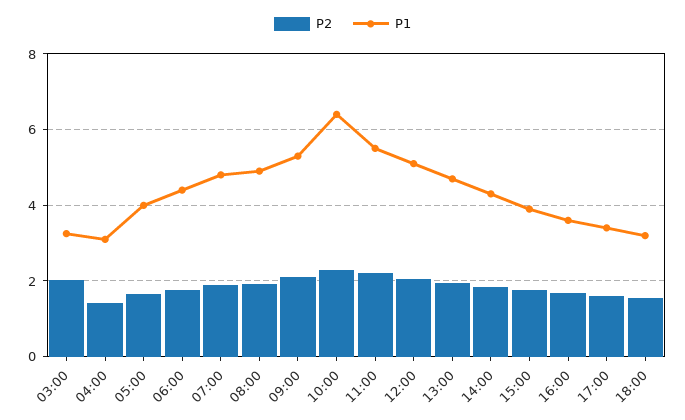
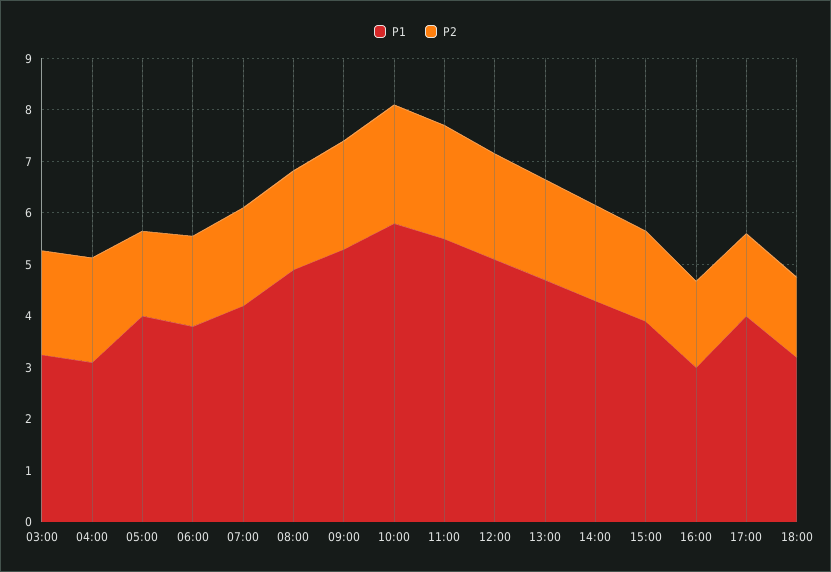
  {
    "P2": {
      "03:00": 2,
-     "04:00": 1.4,
+     "04:00": 2,
      "05:00": 1.6,
      "06:00": 1.8,
      "07:00": 2,
      "08:00": 2,
      "09:00": 2.2,
      "10:00": 2.4,
      "11:00": 2.2,
      "12:00": 2,
      "13:00": 2,
      "14:00": 1.8,
      "15:00": 1.8,
      "16:00": 1.6,
      "17:00": 1.6,
      "18:00": 1.6
    },
    "P1": {
      "03:00": 3.2,
      "04:00": 3.2,
      "05:00": 4,
-     "06:00": 4.4,
+     "06:00": 3.8,
-     "07:00": 4.8,
+     "07:00": 4.2,
      "08:00": 5,
      "09:00": 5.4,
-     "10:00": 6.4,
+     "10:00": 5.8,
      "11:00": 5.6,
      "12:00": 5.2,
      "13:00": 4.8,
      "14:00": 4.4,
      "15:00": 4,
-     "16:00": 3.6,
+     "16:00": 3,
-     "17:00": 3.4,
+     "17:00": 4,
      "18:00": 3.2
    }
  }

